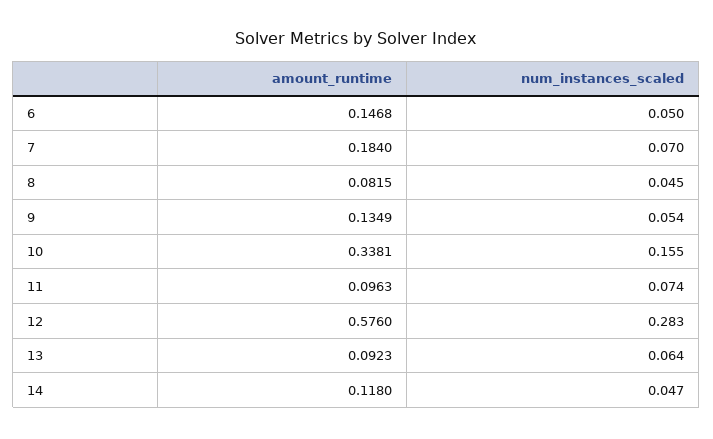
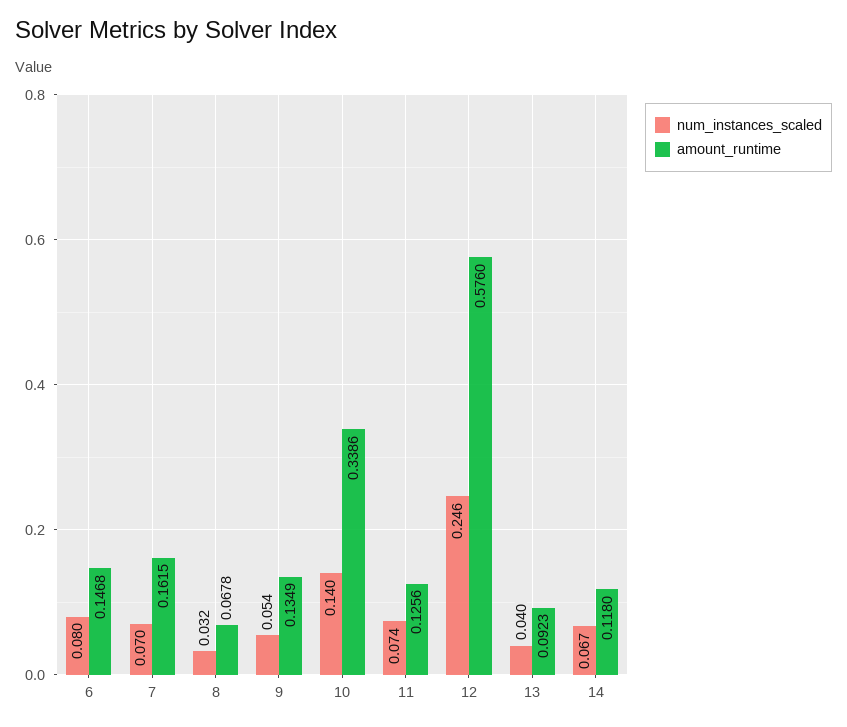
  {
    "amount_runtime": {
      "6": 0.1468,
-     "7": 0.184,
+     "7": 0.1615,
-     "8": 0.0815,
+     "8": 0.0678,
      "9": 0.1349,
-     "10": 0.3381,
+     "10": 0.3386,
-     "11": 0.0963,
+     "11": 0.1256,
      "12": 0.576,
      "13": 0.0923,
      "14": 0.118
    },
    "num_instances_scaled": {
-     "6": 0.05,
+     "6": 0.08,
      "7": 0.07,
-     "8": 0.045,
+     "8": 0.032,
      "9": 0.054,
-     "10": 0.155,
+     "10": 0.14,
      "11": 0.074,
-     "12": 0.283,
+     "12": 0.246,
-     "13": 0.064,
+     "13": 0.04,
-     "14": 0.047
+     "14": 0.067
    }
  }

